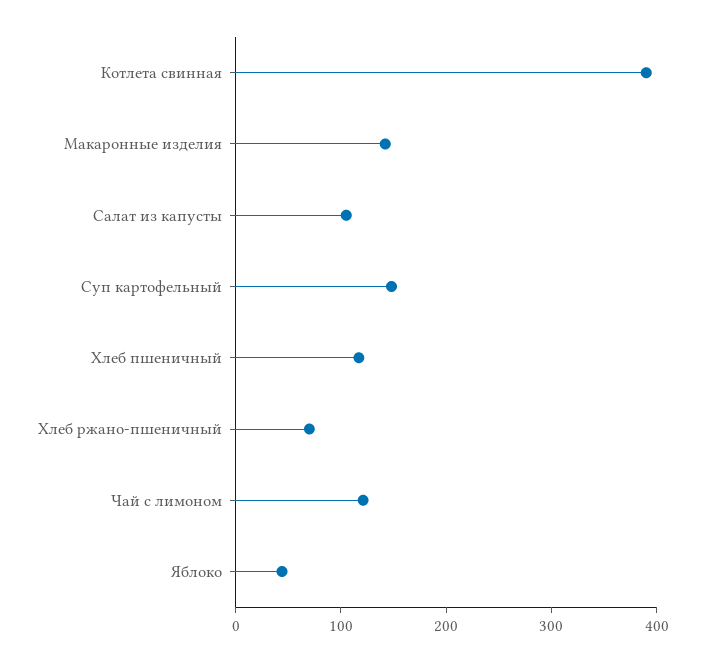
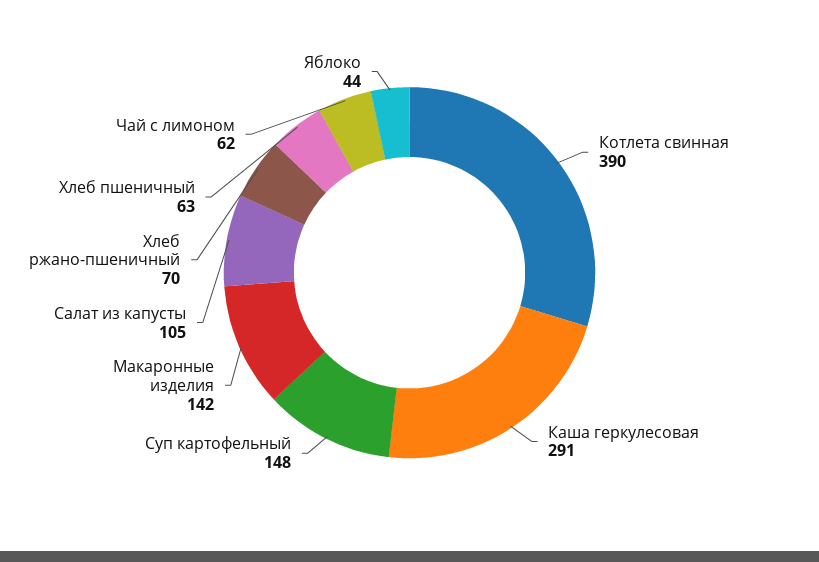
  {
    "Котлета свинная": 390,
    "Макаронные изделия": 142,
    "Салат из капусты": 105,
    "Суп картофельный": 148,
-   "Хлеб пшеничный": 120,
+   "Хлеб пшеничный": 63,
    "Хлеб ржано-пшеничный": 70,
-   "Чай с лимоном": 120,
+   "Чай с лимоном": 62,
-   "Яблоко": 44
+   "Яблоко": 44,
+   "Каша геркулесовая": 291
  }

